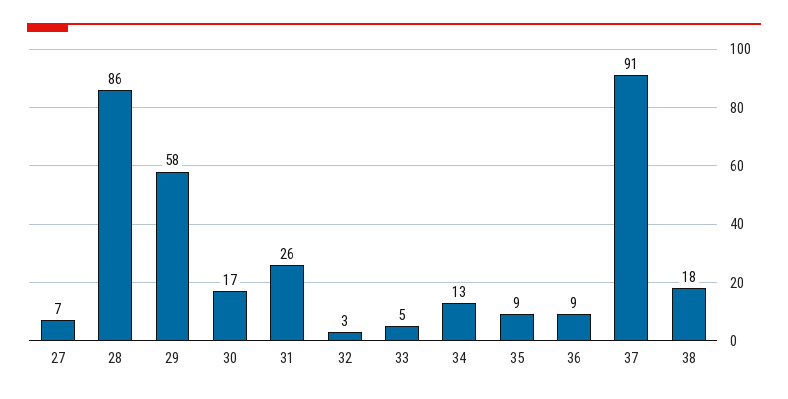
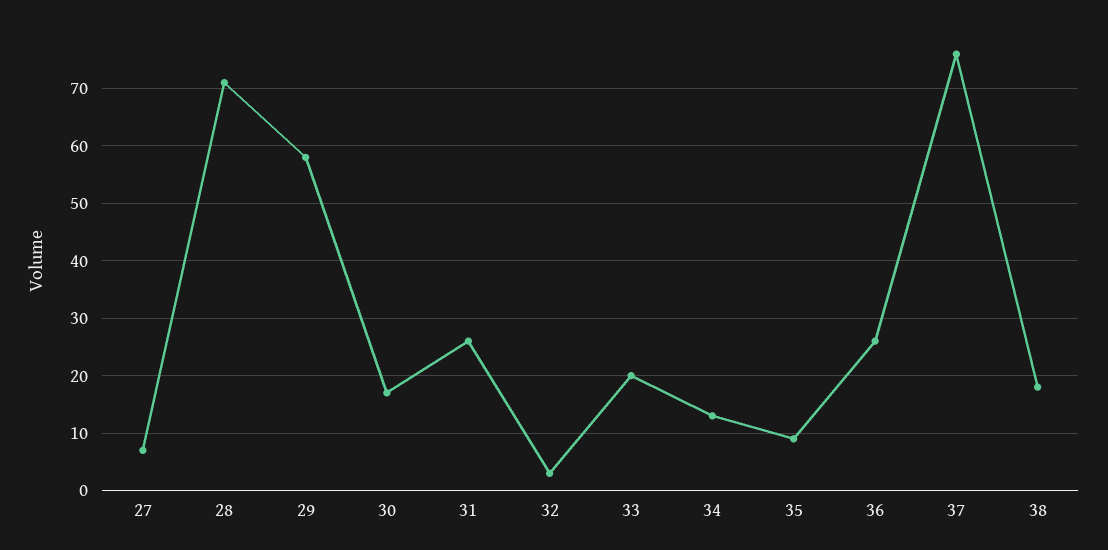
  {
    "27": 7,
-   "28": 86,
+   "28": 70,
    "29": 58,
    "30": 17,
    "31": 26,
    "32": 3,
-   "33": 5,
+   "33": 20,
    "34": 13,
    "35": 9,
-   "36": 9,
+   "36": 25,
-   "37": 91,
+   "37": 75,
    "38": 18
  }

